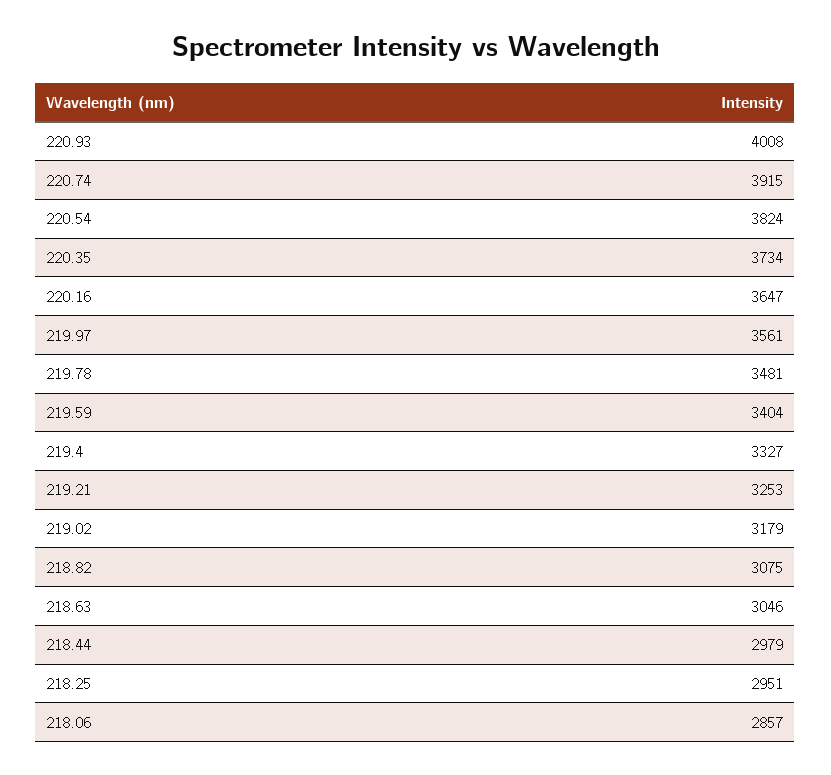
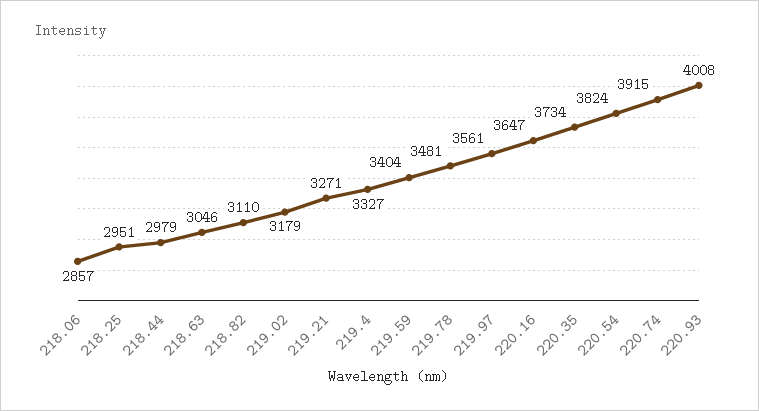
  {
    "220.93": 4008,
    "220.74": 3915,
    "220.54": 3824,
    "220.35": 3734,
    "220.16": 3647,
    "219.97": 3561,
    "219.78": 3481,
    "219.59": 3404,
    "219.4": 3327,
-   "219.21": 3253,
+   "219.21": 3271,
    "219.02": 3179,
-   "218.82": 3075,
+   "218.82": 3110,
    "218.63": 3046,
    "218.44": 2979,
    "218.25": 2951,
    "218.06": 2857
  }

